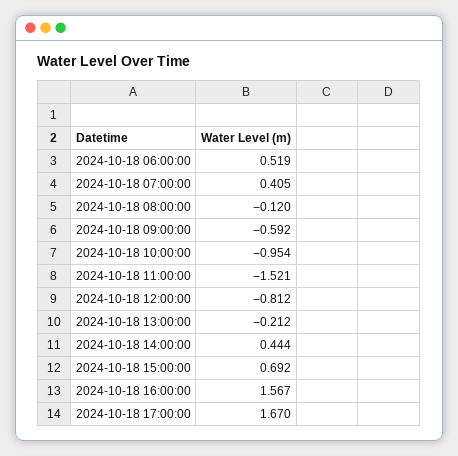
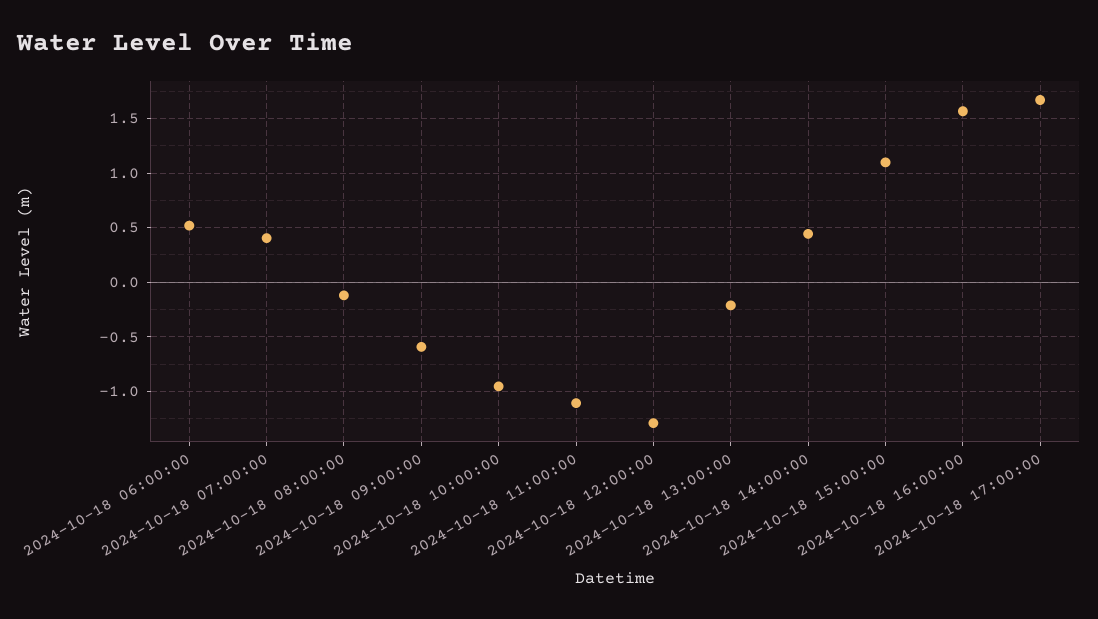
  {
    "2024-10-18 06:00:00": 0.519,
    "2024-10-18 07:00:00": 0.405,
    "2024-10-18 08:00:00": -0.12,
    "2024-10-18 09:00:00": -0.592,
    "2024-10-18 10:00:00": -0.954,
-   "2024-10-18 11:00:00": -1.521,
+   "2024-10-18 11:00:00": -1.1,
-   "2024-10-18 12:00:00": -0.812,
+   "2024-10-18 12:00:00": -1.3,
    "2024-10-18 13:00:00": -0.212,
    "2024-10-18 14:00:00": 0.444,
-   "2024-10-18 15:00:00": 0.692,
+   "2024-10-18 15:00:00": 1.1,
    "2024-10-18 16:00:00": 1.567,
    "2024-10-18 17:00:00": 1.67
  }

